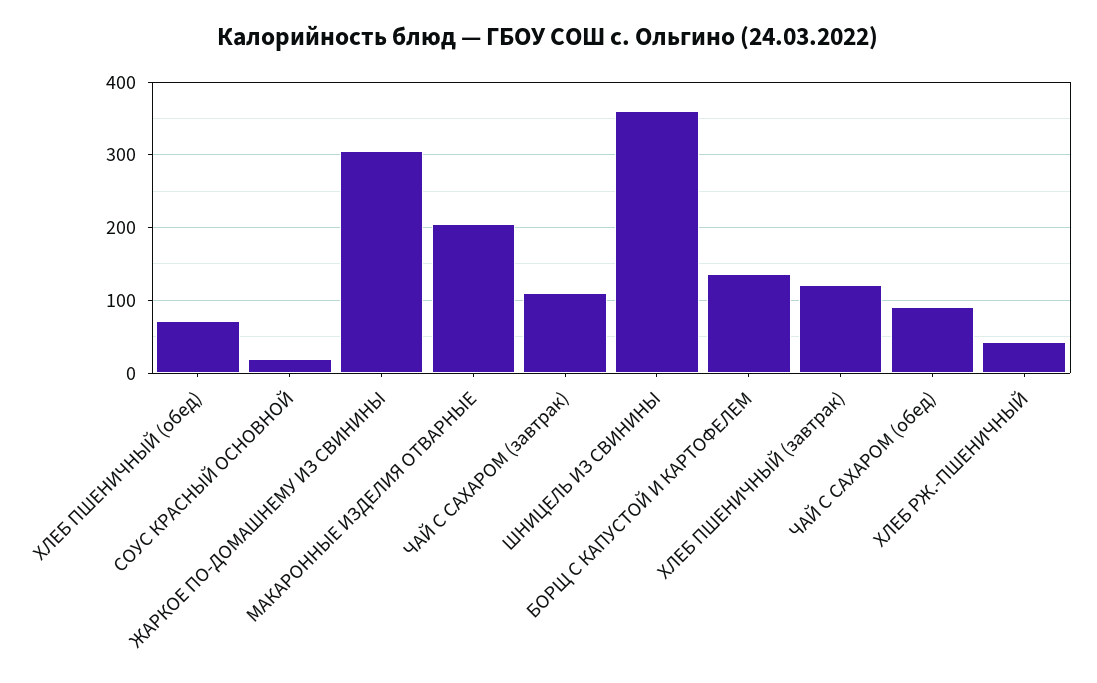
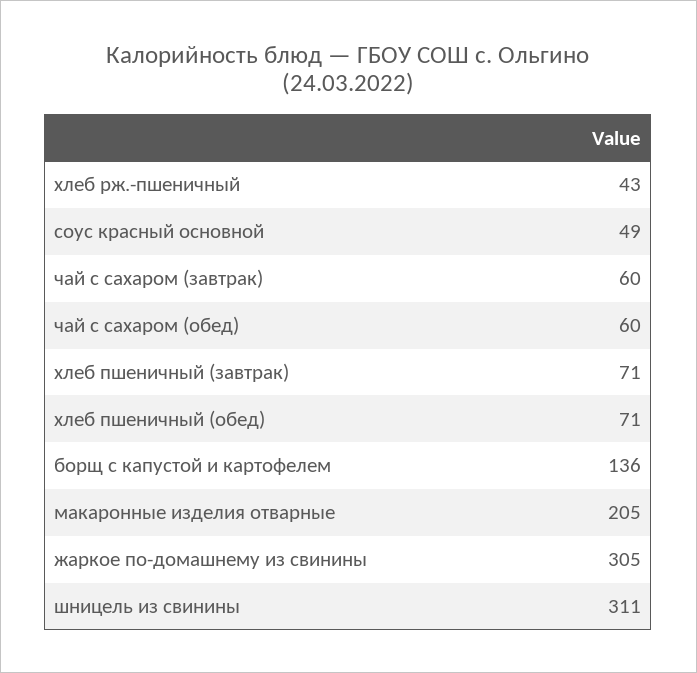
  {
    "ХЛЕБ ПШЕНИЧНЫЙ (обед)": 71,
-   "СОУС КРАСНЫЙ ОСНОВНОЙ": 20,
+   "СОУС КРАСНЫЙ ОСНОВНОЙ": 49,
    "ЖАРКОЕ ПО-ДОМАШНЕМУ ИЗ СВИНИНЫ": 305,
    "МАКАРОННЫЕ ИЗДЕЛИЯ ОТВАРНЫЕ": 205,
-   "ЧАЙ С САХАРОМ (завтрак)": 110,
+   "ЧАЙ С САХАРОМ (завтрак)": 60,
-   "ШНИЦЕЛЬ ИЗ СВИНИНЫ": 360,
+   "ШНИЦЕЛЬ ИЗ СВИНИНЫ": 311,
    "БОРЩ С КАПУСТОЙ И КАРТОФЕЛЕМ": 136,
-   "ХЛЕБ ПШЕНИЧНЫЙ (завтрак)": 120,
+   "ХЛЕБ ПШЕНИЧНЫЙ (завтрак)": 71,
-   "ЧАЙ С САХАРОМ (обед)": 90,
+   "ЧАЙ С САХАРОМ (обед)": 60,
    "ХЛЕБ РЖ.-ПШЕНИЧНЫЙ": 43
  }

